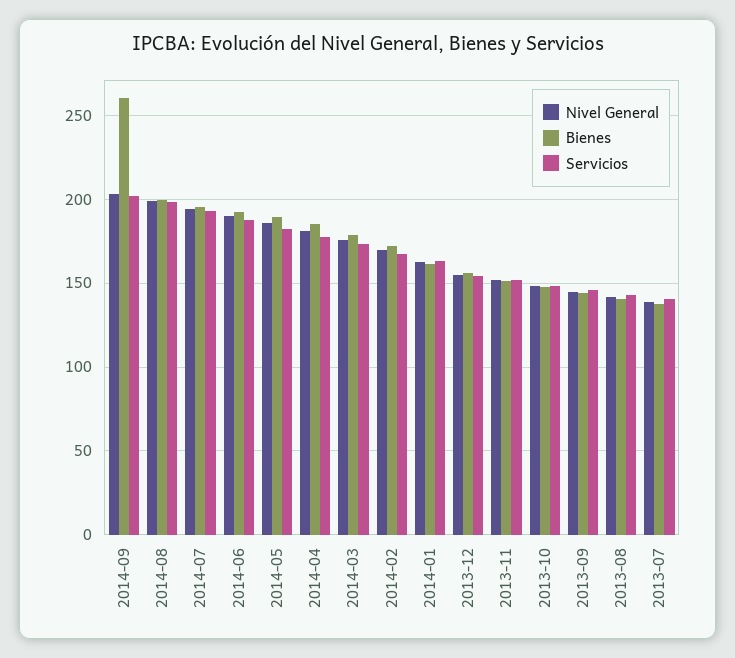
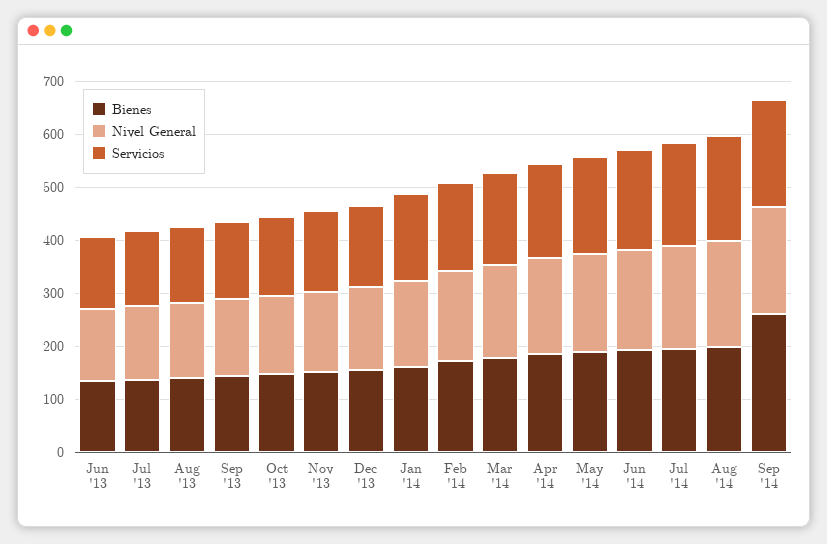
  {
    "Nivel General": {
      "2014-09": 205,
      "2014-08": 200,
      "2014-07": 195,
      "2014-06": 190,
      "2014-05": 185,
      "2014-04": 180,
      "2014-03": 175,
      "2014-02": 170,
      "2014-01": 165,
      "2013-12": 155,
      "2013-11": 150,
      "2013-10": 150,
      "2013-09": 145,
      "2013-08": 140,
-     "2013-07": 140
+     "2013-07": 140,
+     "Jun '13": 140
    },
    "Bienes": {
      "2014-09": 260,
      "2014-08": 200,
      "2014-07": 195,
      "2014-06": 195,
      "2014-05": 190,
      "2014-04": 185,
      "2014-03": 180,
      "2014-02": 170,
      "2014-01": 160,
      "2013-12": 155,
      "2013-11": 150,
      "2013-10": 150,
      "2013-09": 145,
      "2013-08": 140,
-     "2013-07": 135
+     "2013-07": 135,
+     "Jun '13": 140
    },
    "Servicios": {
      "2014-09": 200,
      "2014-08": 200,
      "2014-07": 195,
      "2014-06": 190,
      "2014-05": 180,
      "2014-04": 180,
      "2014-03": 175,
      "2014-02": 165,
      "2014-01": 165,
      "2013-12": 155,
      "2013-11": 150,
      "2013-10": 150,
      "2013-09": 145,
      "2013-08": 145,
-     "2013-07": 140
+     "2013-07": 140,
+     "Jun '13": 140
    }
  }

